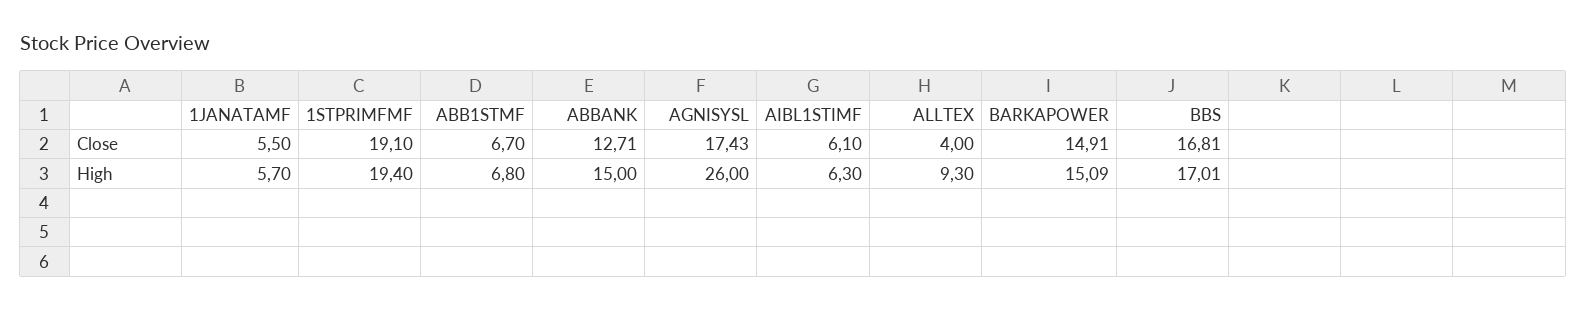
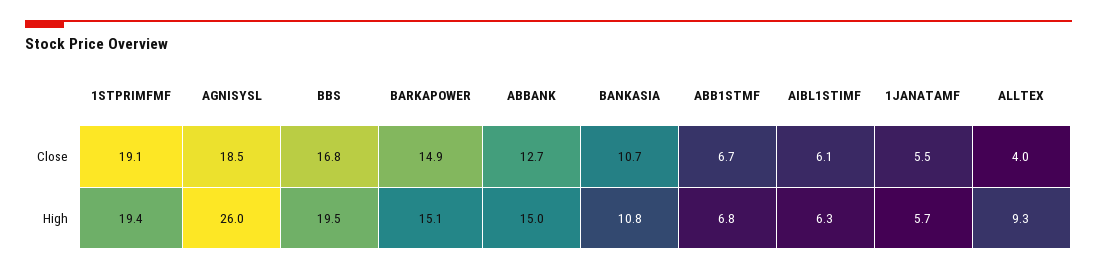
  {
    "1JANATAMF": {
      "Close": 5.5,
      "High": 5.7
    },
    "1STPRIMFMF": {
      "Close": 19.1,
      "High": 19.4
    },
    "ABB1STMF": {
      "Close": 6.7,
      "High": 6.8
    },
    "ABBANK": {
      "Close": 12.71,
      "High": 15
    },
    "AGNISYSL": {
-     "Close": 17.43,
+     "Close": 18.5,
      "High": 26
    },
    "AIBL1STIMF": {
      "Close": 6.1,
      "High": 6.3
    },
    "ALLTEX": {
      "Close": 4,
      "High": 9.3
    },
    "BARKAPOWER": {
      "Close": 14.91,
      "High": 15.09
    },
    "BBS": {
      "Close": 16.81,
-     "High": 17.01
+     "High": 19.5
-   }
+   },
+   "BANKASIA": {
+     "Close": 10.7,
+     "High": 10.8
+   }
  }

